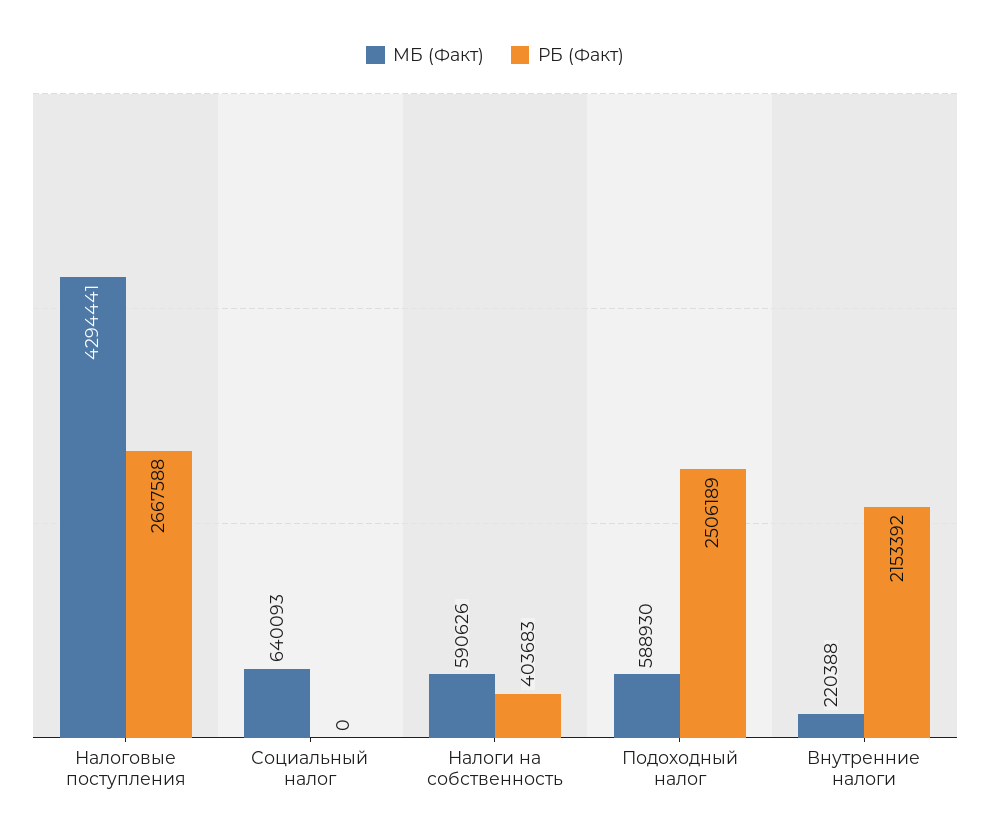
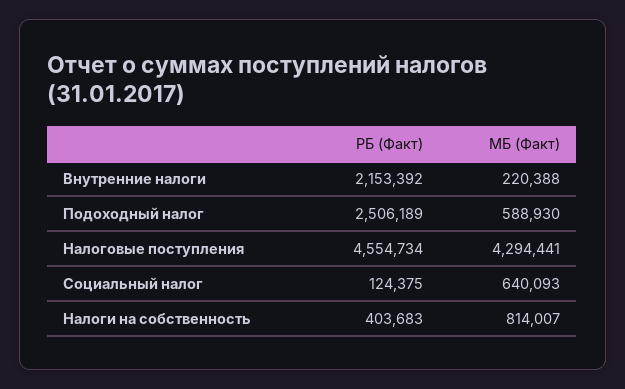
  {
    "МБ (Факт)": {
      "Налоговые поступления": 4294441,
      "Социальный налог": 640093,
-     "Налоги на собственность": 590626,
+     "Налоги на собственность": 814007,
      "Подоходный налог": 588930,
      "Внутренние налоги": 220388
    },
    "РБ (Факт)": {
-     "Налоговые поступления": 2667588,
+     "Налоговые поступления": 4554734,
-     "Социальный налог": 0,
+     "Социальный налог": 124375,
      "Налоги на собственность": 403683,
      "Подоходный налог": 2506189,
      "Внутренние налоги": 2153392
    }
  }

